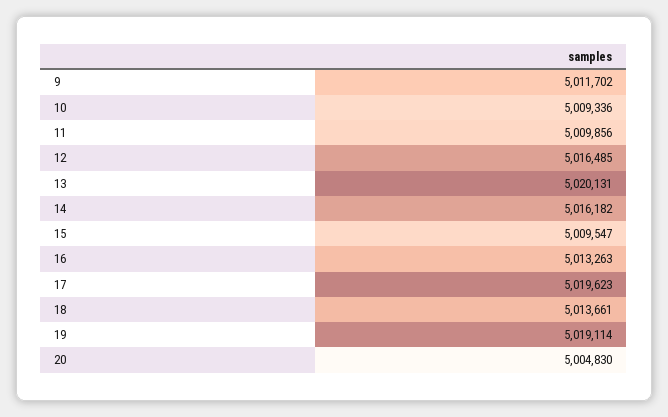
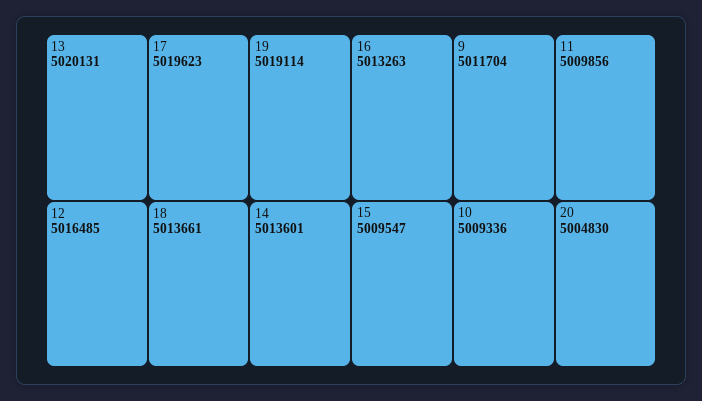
  {
-   "9": 5011702,
+   "9": 5011704,
    "10": 5009336,
    "11": 5009856,
    "12": 5016485,
    "13": 5020131,
-   "14": 5016182,
+   "14": 5013601,
    "15": 5009547,
    "16": 5013263,
    "17": 5019623,
    "18": 5013661,
    "19": 5019114,
    "20": 5004830
  }

